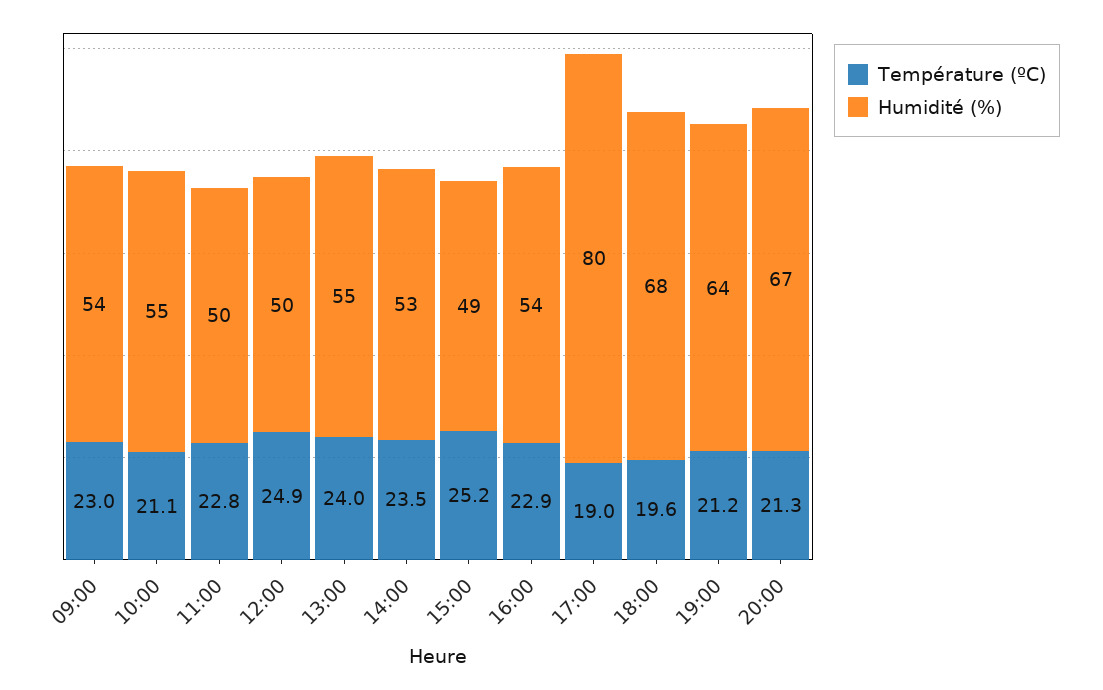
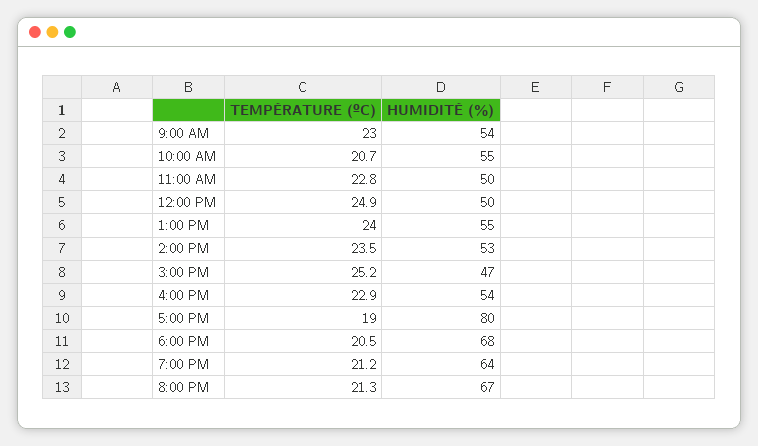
  {
    "Température (ºC)": {
      "09:00": 23,
-     "10:00": 21.1,
+     "10:00": 20.7,
      "11:00": 22.8,
      "12:00": 24.9,
      "13:00": 24,
      "14:00": 23.5,
      "15:00": 25.2,
      "16:00": 22.9,
      "17:00": 19,
-     "18:00": 19.6,
+     "18:00": 20.5,
      "19:00": 21.2,
      "20:00": 21.3
    },
    "Humidité (%)": {
      "09:00": 54,
      "10:00": 55,
      "11:00": 50,
      "12:00": 50,
      "13:00": 55,
      "14:00": 53,
-     "15:00": 49,
+     "15:00": 47,
      "16:00": 54,
      "17:00": 80,
      "18:00": 68,
      "19:00": 64,
      "20:00": 67
    }
  }

